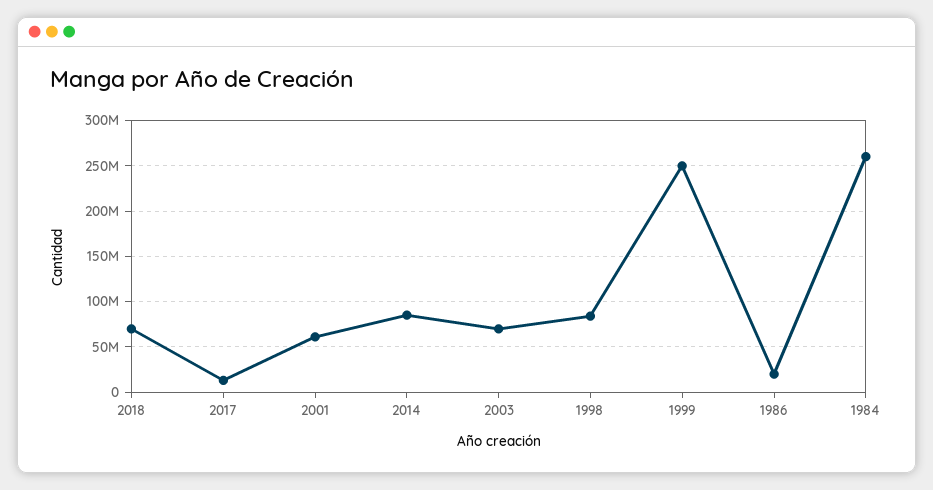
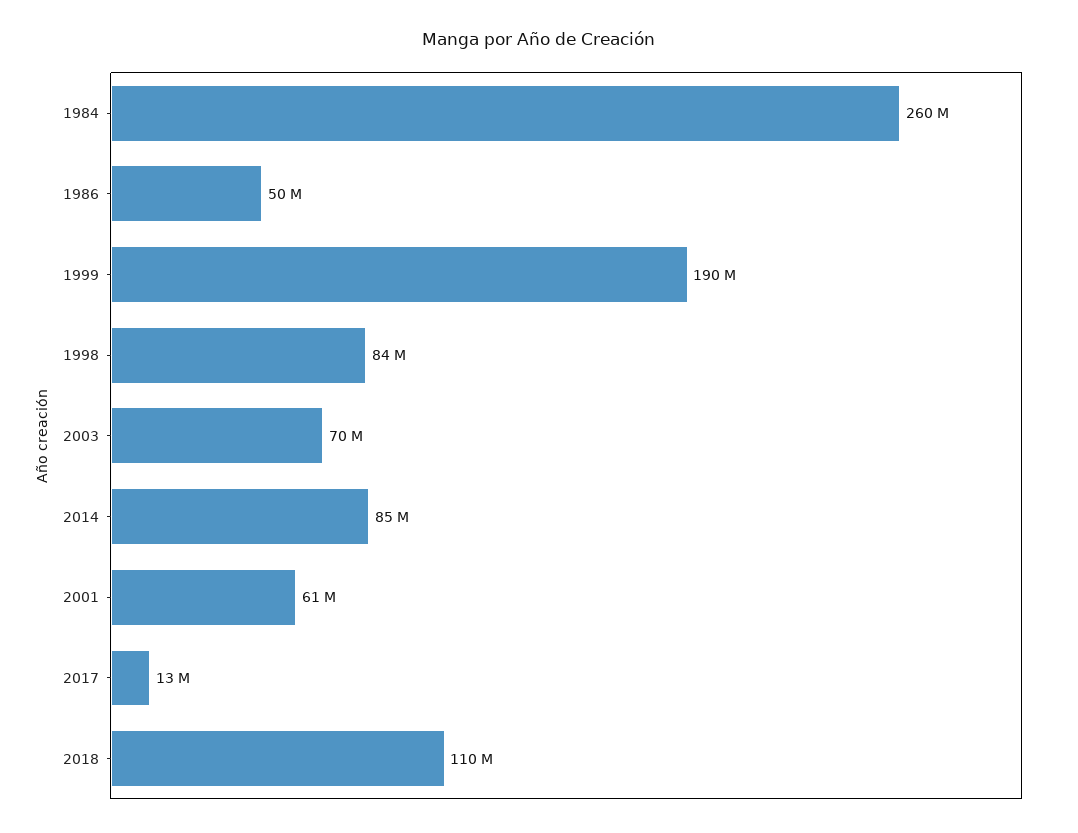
  {
-   "2018": 70000000,
+   "2018": 110000000,
    "2017": 13000000,
    "2001": 61000000,
    "2014": 85000000,
    "2003": 70000000,
    "1998": 84000000,
-   "1999": 250000000,
+   "1999": 190000000,
-   "1986": 20000000,
+   "1986": 50000000,
    "1984": 260000000
  }

